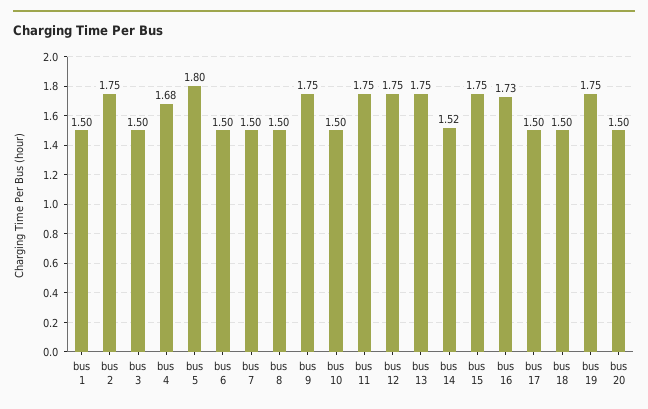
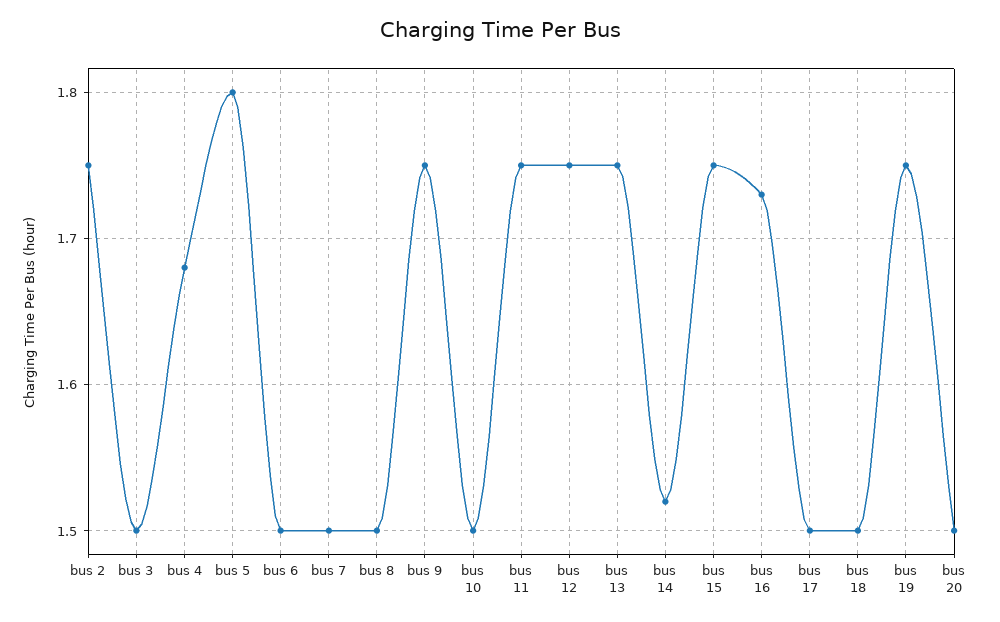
  {
-   "bus 1": 1.5,
    "bus 2": 1.75,
    "bus 3": 1.5,
    "bus 4": 1.68,
    "bus 5": 1.8,
    "bus 6": 1.5,
    "bus 7": 1.5,
    "bus 8": 1.5,
    "bus 9": 1.75,
    "bus 10": 1.5,
    "bus 11": 1.75,
    "bus 12": 1.75,
    "bus 13": 1.75,
    "bus 14": 1.52,
    "bus 15": 1.75,
    "bus 16": 1.73,
    "bus 17": 1.5,
    "bus 18": 1.5,
    "bus 19": 1.75,
    "bus 20": 1.5
  }

